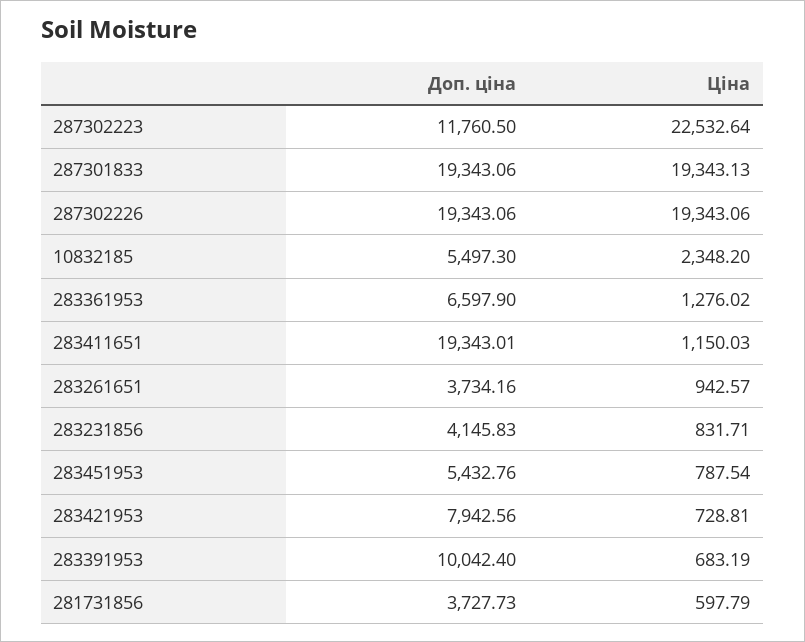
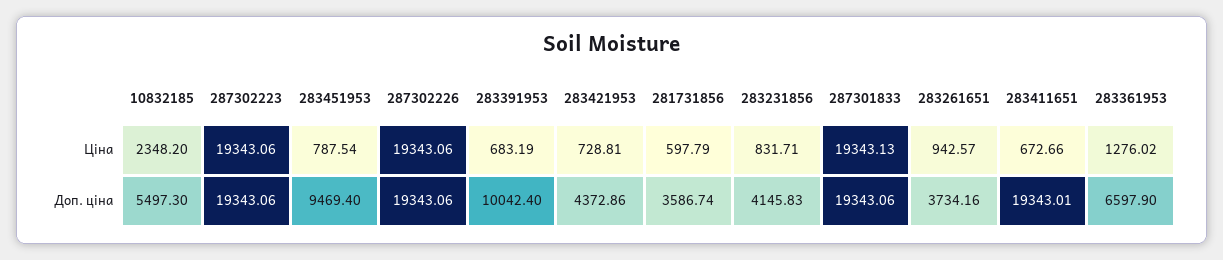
  {
    "Доп. ціна": {
-     "287302223": 11760.5,
+     "287302223": 19343.06,
      "287301833": 19343.06,
      "287302226": 19343.06,
      "10832185": 5497.3,
      "283361953": 6597.9,
      "283411651": 19343.01,
      "283261651": 3734.16,
      "283231856": 4145.83,
-     "283451953": 5432.76,
+     "283451953": 9469.4,
-     "283421953": 7942.56,
+     "283421953": 4372.86,
      "283391953": 10042.4,
-     "281731856": 3727.73
+     "281731856": 3586.74
    },
    "Ціна": {
-     "287302223": 22532.64,
+     "287302223": 19343.06,
      "287301833": 19343.13,
      "287302226": 19343.06,
      "10832185": 2348.2,
      "283361953": 1276.02,
-     "283411651": 1150.03,
+     "283411651": 672.66,
      "283261651": 942.57,
      "283231856": 831.71,
      "283451953": 787.54,
      "283421953": 728.81,
      "283391953": 683.19,
      "281731856": 597.79
    }
  }

